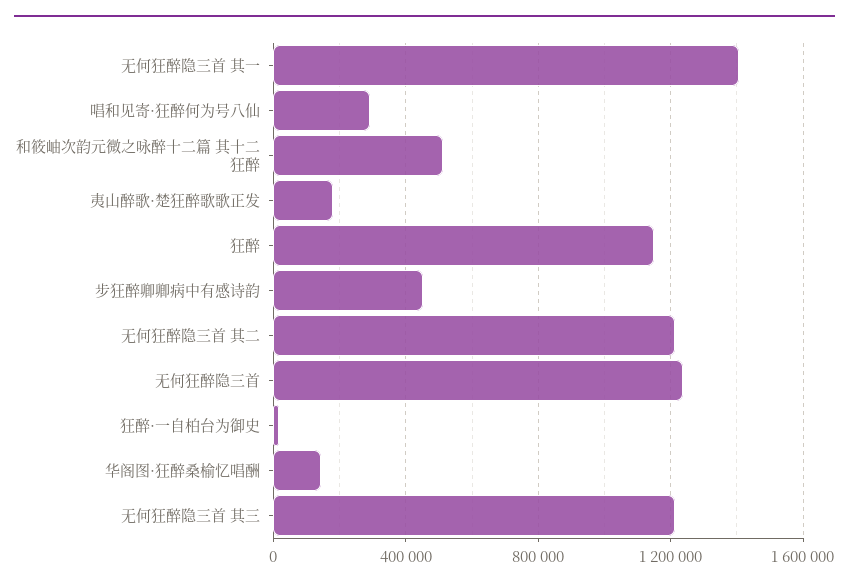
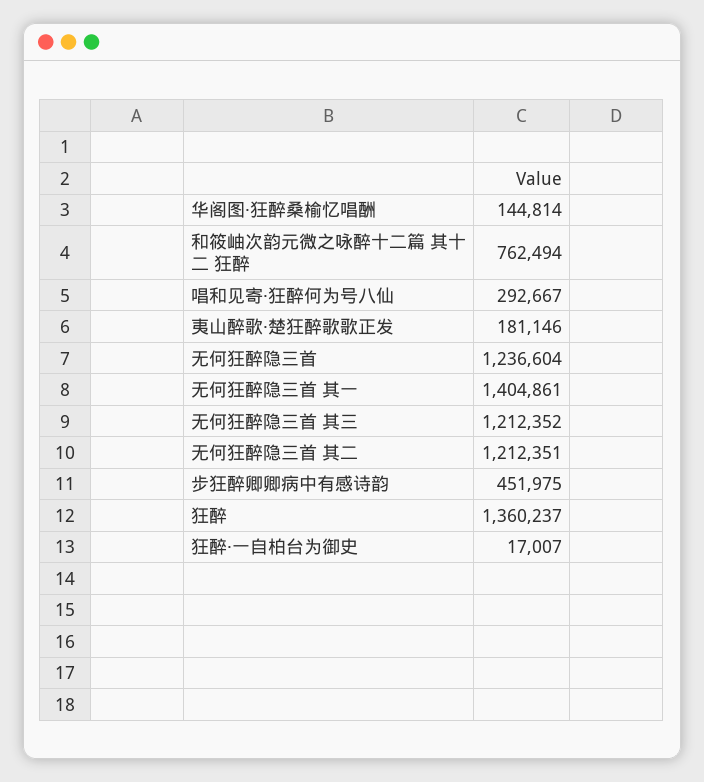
  {
    "无何狂醉隐三首 其一": 1404861,
    "唱和见寄·狂醉何为号八仙": 292667,
-   "和筱岫次韵元微之咏醉十二篇 其十二 狂醉": 500000,
+   "和筱岫次韵元微之咏醉十二篇 其十二 狂醉": 762494,
    "夷山醉歌·楚狂醉歌歌正发": 181146,
-   "狂醉": 1150000,
+   "狂醉": 1360237,
    "步狂醉卿卿病中有感诗韵": 451975,
    "无何狂醉隐三首 其二": 1212351,
    "无何狂醉隐三首": 1236604,
    "狂醉·一自柏台为御史": 17007,
    "华阁图·狂醉桑榆忆唱酬": 144814,
    "无何狂醉隐三首 其三": 1212352
  }

